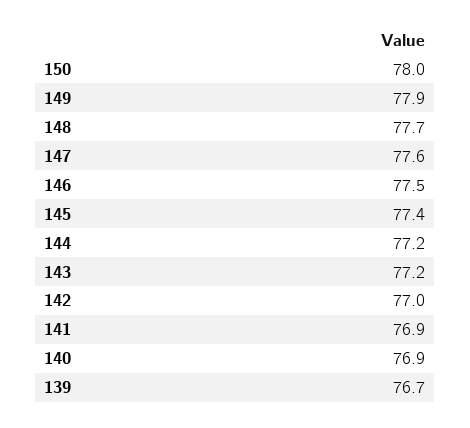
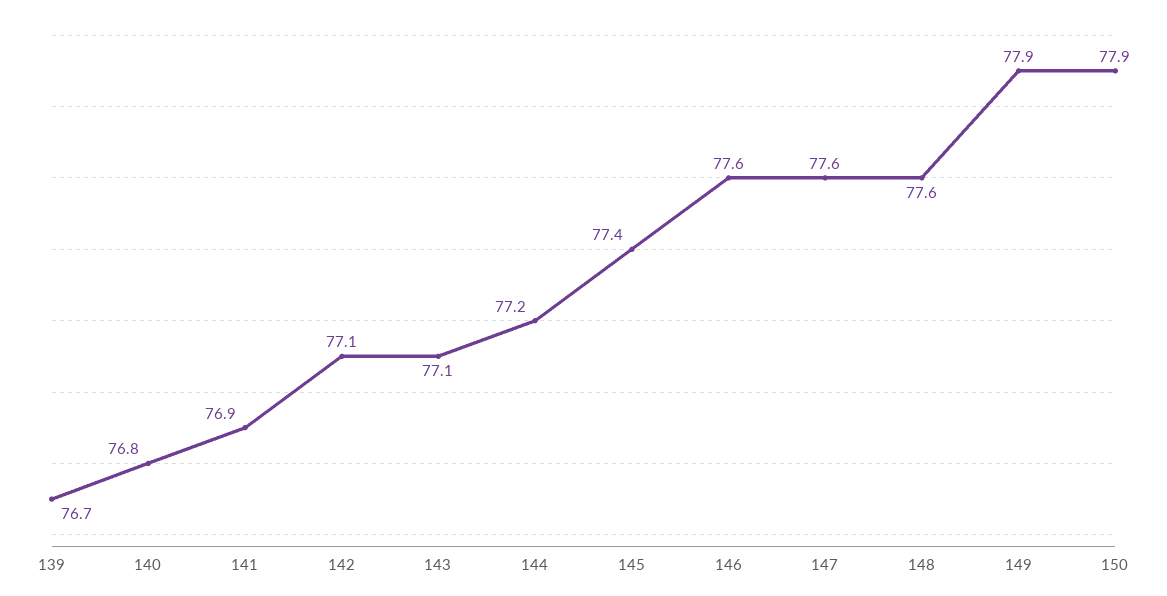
  {
-   "150": 78,
+   "150": 77.9,
    "149": 77.9,
-   "148": 77.7,
+   "148": 77.6,
    "147": 77.6,
-   "146": 77.5,
+   "146": 77.6,
    "145": 77.4,
    "144": 77.2,
-   "143": 77.2,
+   "143": 77.1,
-   "142": 77,
+   "142": 77.1,
    "141": 76.9,
-   "140": 76.9,
+   "140": 76.8,
    "139": 76.7
  }

